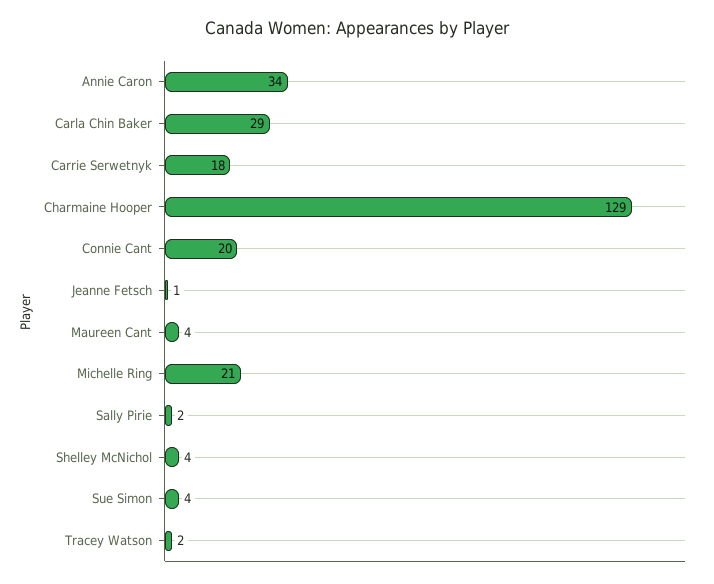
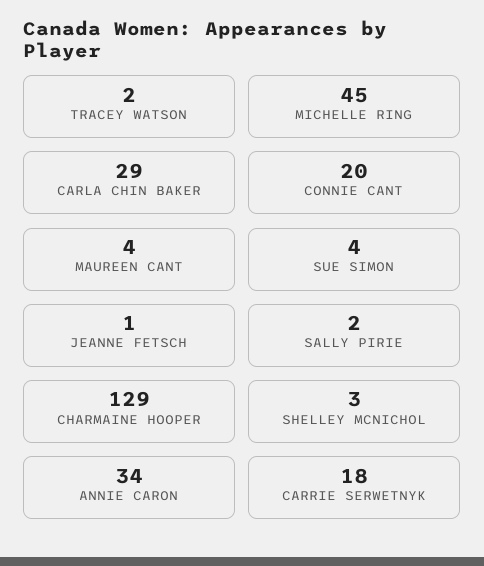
  {
    "Annie Caron": 34,
    "Carla Chin Baker": 29,
    "Carrie Serwetnyk": 18,
    "Charmaine Hooper": 129,
    "Connie Cant": 20,
    "Jeanne Fetsch": 1,
    "Maureen Cant": 4,
-   "Michelle Ring": 21,
+   "Michelle Ring": 45,
    "Sally Pirie": 2,
-   "Shelley McNichol": 4,
+   "Shelley McNichol": 3,
    "Sue Simon": 4,
    "Tracey Watson": 2
  }

